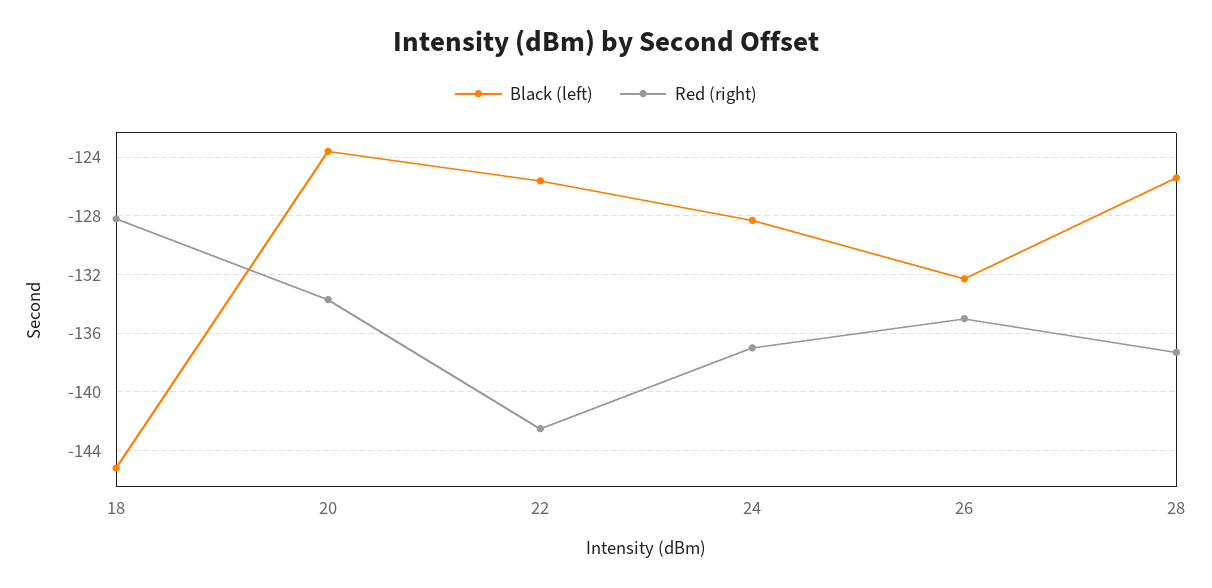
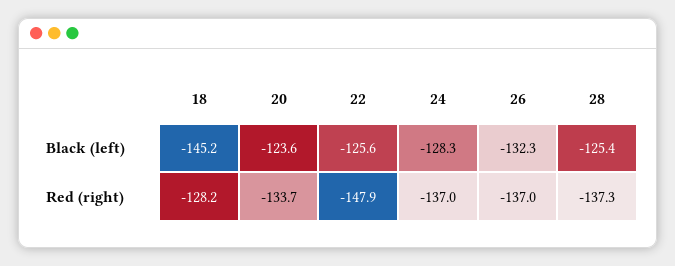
  {
    "Black (left)": {
      "18": -145.2,
      "20": -123.6,
      "22": -125.6,
      "24": -128.3,
      "26": -132.3,
      "28": -125.4
    },
    "Red (right)": {
      "18": -128.2,
      "20": -133.7,
-     "22": -142.5,
+     "22": -147.9,
      "24": -137,
-     "26": -135,
+     "26": -137,
      "28": -137.3
    }
  }

